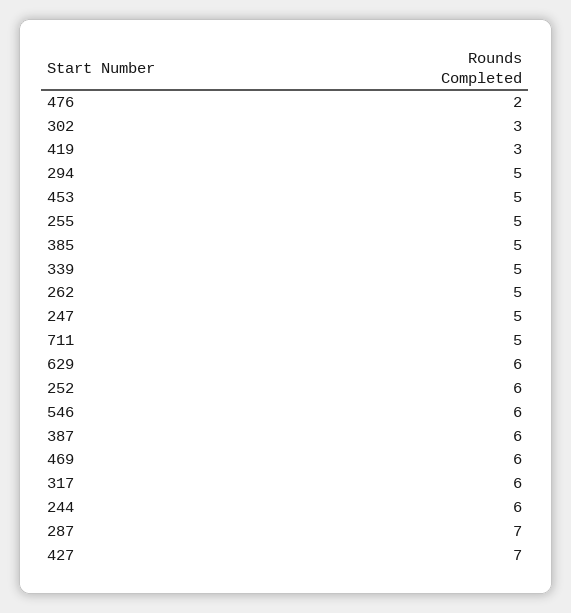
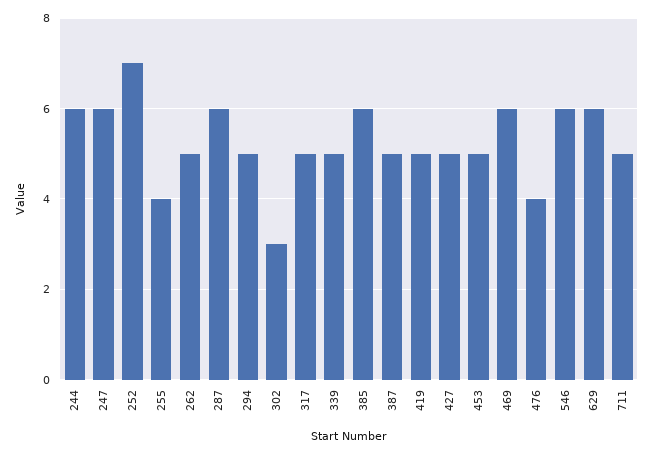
  {
-   "476": 2,
+   "476": 4,
    "302": 3,
-   "419": 3,
+   "419": 5,
    "294": 5,
    "453": 5,
-   "255": 5,
+   "255": 4,
-   "385": 5,
+   "385": 6,
    "339": 5,
    "262": 5,
-   "247": 5,
+   "247": 6,
    "711": 5,
    "629": 6,
-   "252": 6,
+   "252": 7,
    "546": 6,
-   "387": 6,
+   "387": 5,
    "469": 6,
-   "317": 6,
+   "317": 5,
    "244": 6,
-   "287": 7,
+   "287": 6,
-   "427": 7
+   "427": 5
  }

